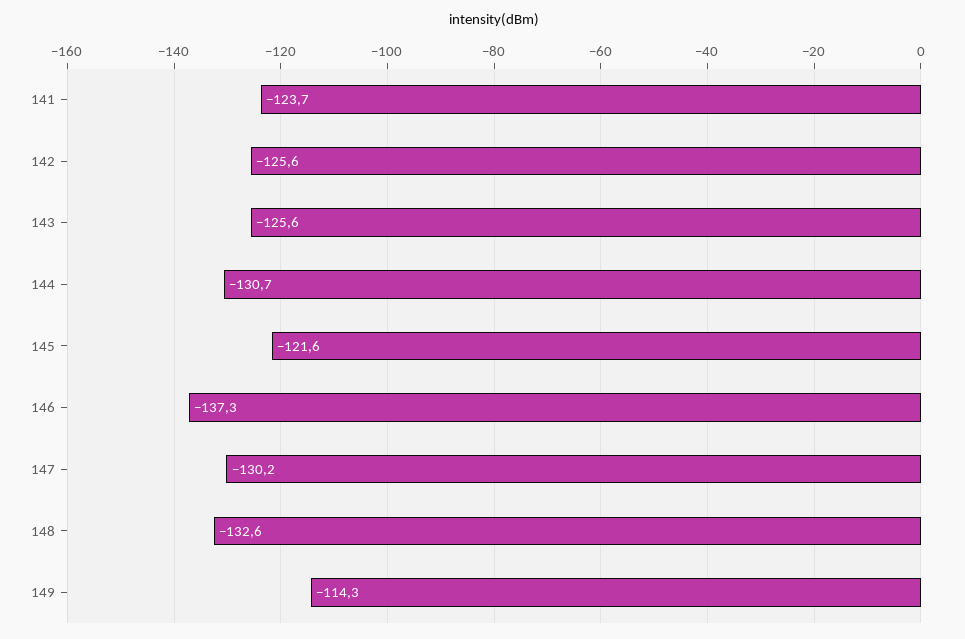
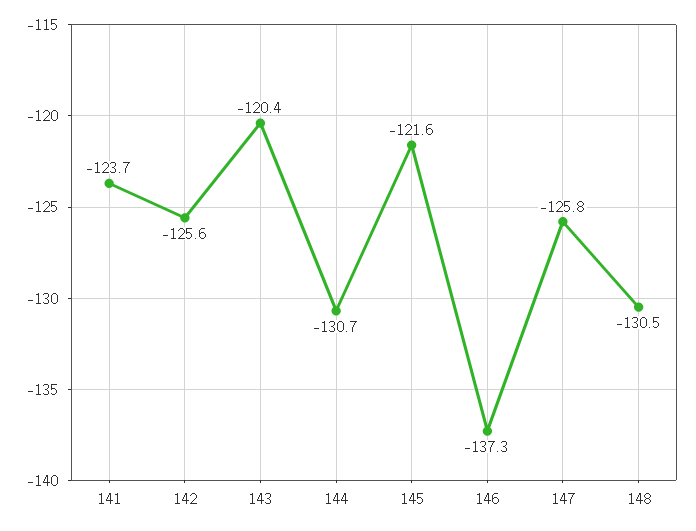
  {
    "141": -123.7,
    "142": -125.6,
-   "143": -125.6,
+   "143": -120.4,
    "144": -130.7,
    "145": -121.6,
    "146": -137.3,
-   "147": -130.2,
+   "147": -125.8,
-   "148": -132.6,
+   "148": -130.5
-   "149": -114.3
  }

